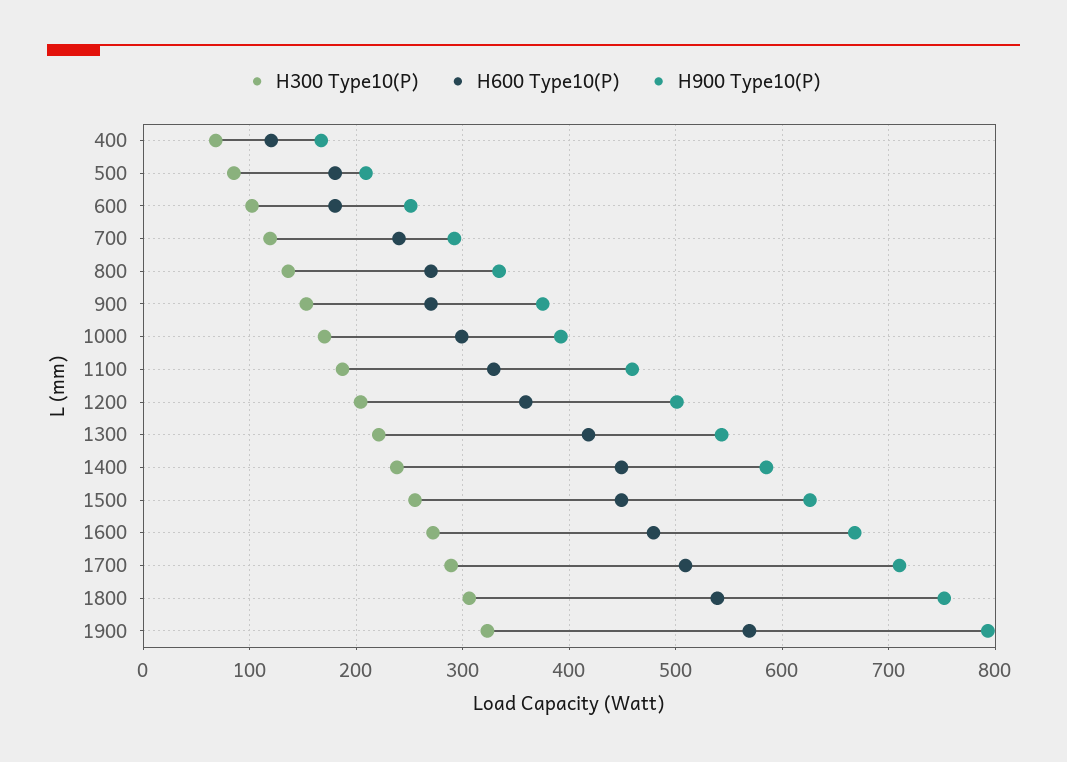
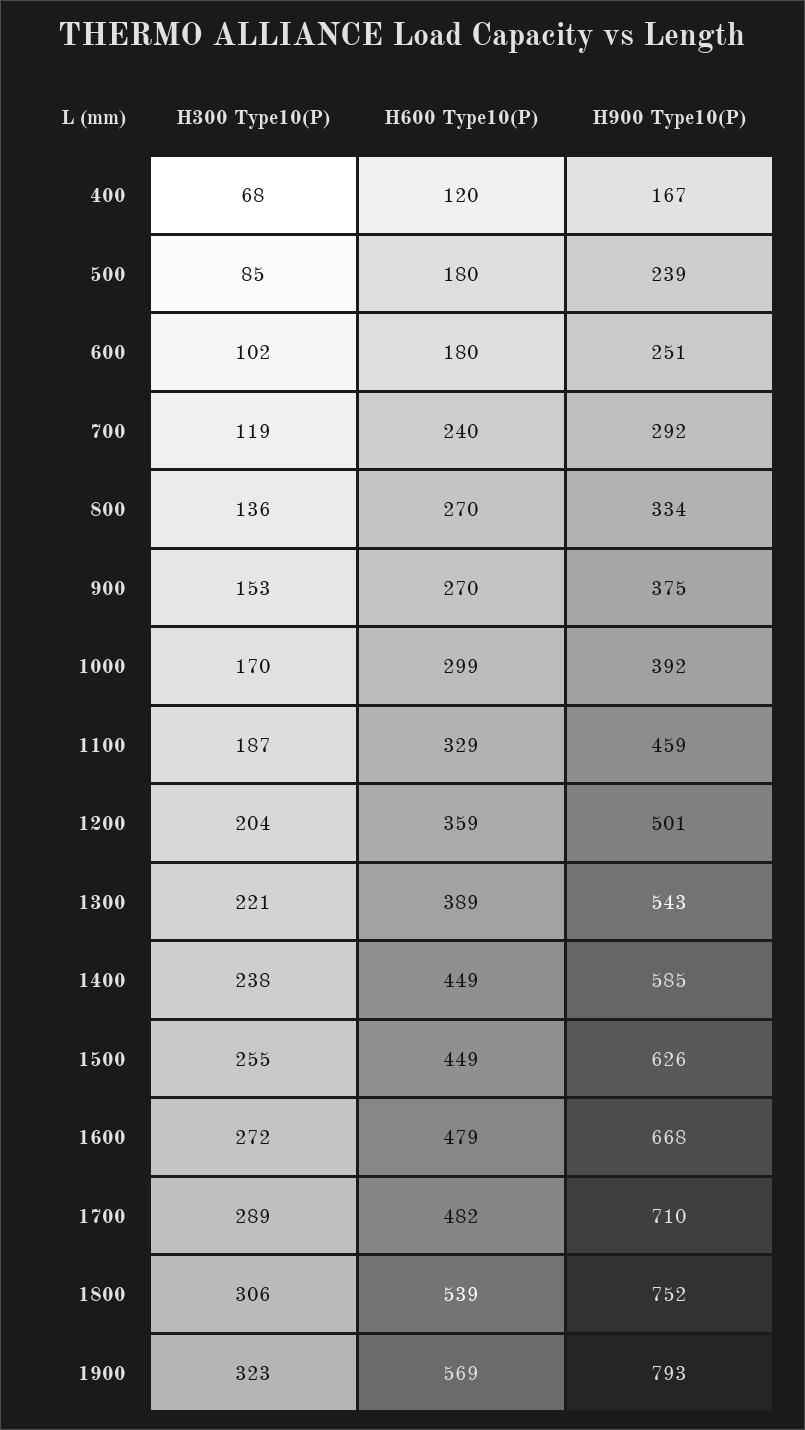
  {
    "H300 Type10(P)": {
      "400": 68,
      "500": 85,
      "600": 102,
      "700": 119,
      "800": 136,
      "900": 153,
      "1000": 170,
      "1100": 187,
      "1200": 204,
      "1300": 221,
      "1400": 238,
      "1500": 255,
      "1600": 272,
      "1700": 289,
      "1800": 306,
      "1900": 323
    },
    "H600 Type10(P)": {
      "400": 120,
      "500": 180,
      "600": 180,
      "700": 240,
      "800": 270,
      "900": 270,
      "1000": 299,
      "1100": 329,
      "1200": 359,
-     "1300": 420,
+     "1300": 389,
      "1400": 449,
      "1500": 449,
      "1600": 479,
-     "1700": 510,
+     "1700": 482,
      "1800": 539,
      "1900": 569
    },
    "H900 Type10(P)": {
      "400": 167,
-     "500": 210,
+     "500": 239,
      "600": 251,
      "700": 292,
      "800": 334,
      "900": 375,
      "1000": 392,
      "1100": 459,
      "1200": 501,
      "1300": 543,
      "1400": 585,
      "1500": 626,
      "1600": 668,
      "1700": 710,
      "1800": 752,
      "1900": 793
    }
  }

